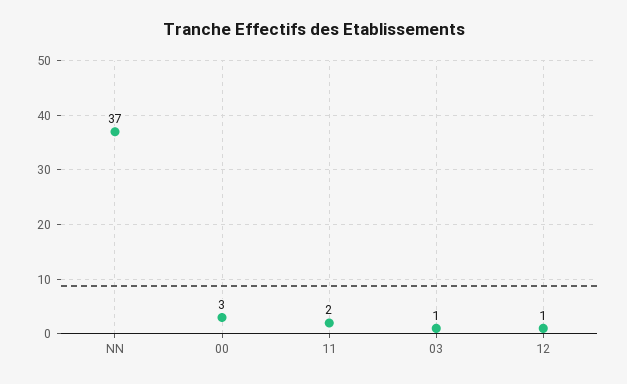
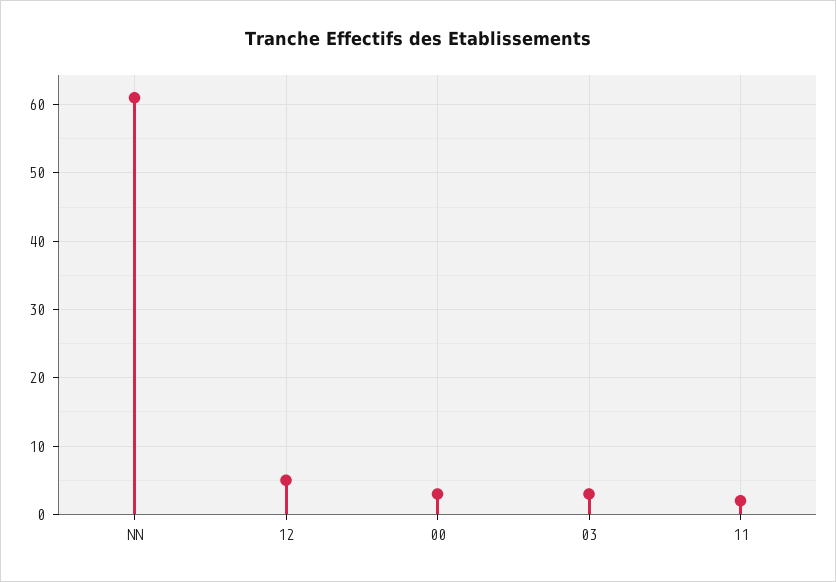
  {
-   "NN": 37,
+   "NN": 61,
    "00": 3,
    "11": 2,
-   "03": 1,
+   "03": 3,
-   "12": 1
+   "12": 5
  }

